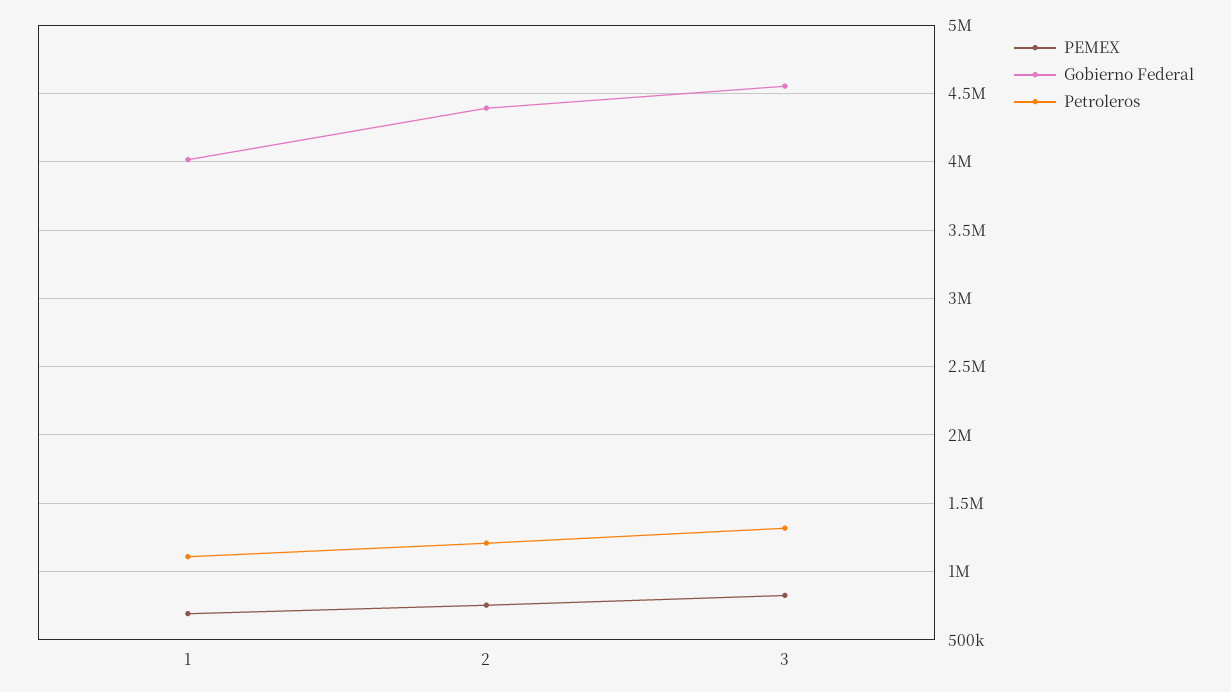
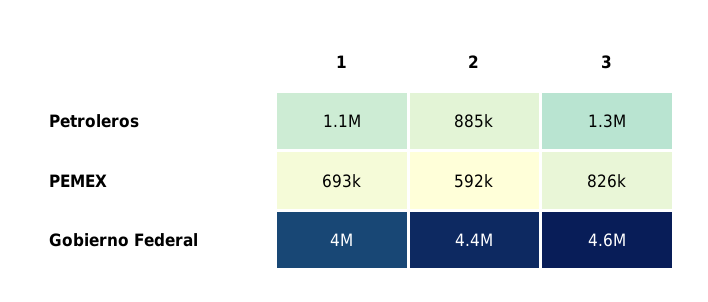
  {
    "PEMEX": {
      "1": 693000,
-     "2": 750000,
+     "2": 592000,
      "3": 826000
    },
    "Gobierno Federal": {
      "1": 4000000,
      "2": 4400000,
      "3": 4600000
    },
    "Petroleros": {
      "1": 1100000,
-     "2": 1200000,
+     "2": 885000,
      "3": 1300000
    }
  }

